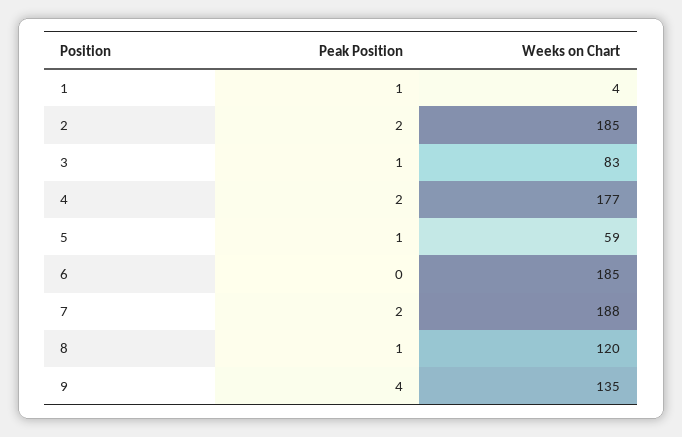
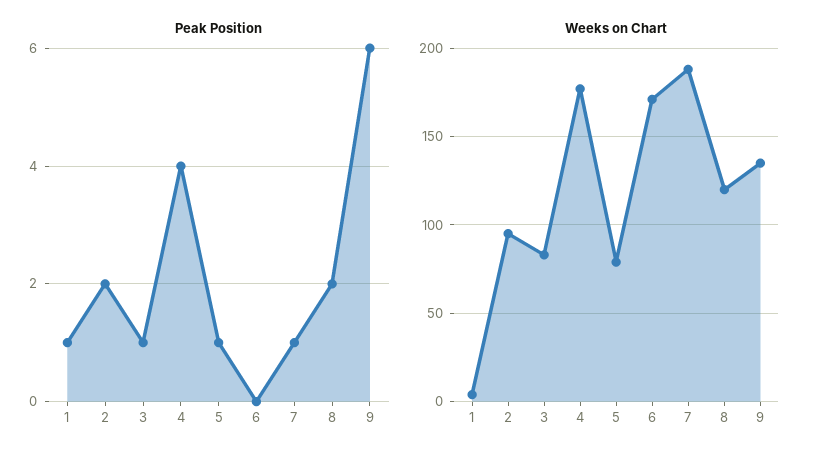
  {
    "Peak Position": {
      "1": 1,
      "2": 2,
      "3": 1,
-     "4": 2,
+     "4": 4,
      "5": 1,
      "6": 0,
-     "7": 2,
+     "7": 1,
-     "8": 1,
+     "8": 2,
-     "9": 4
+     "9": 6
    },
    "Weeks on Chart": {
      "1": 4,
-     "2": 185,
+     "2": 95,
      "3": 83,
      "4": 177,
-     "5": 59,
+     "5": 80,
-     "6": 185,
+     "6": 170,
      "7": 188,
      "8": 120,
      "9": 135
    }
  }

